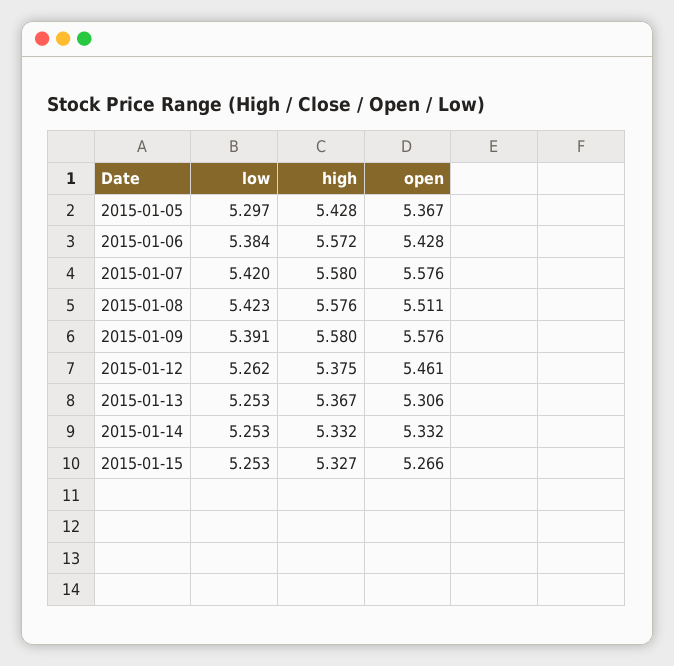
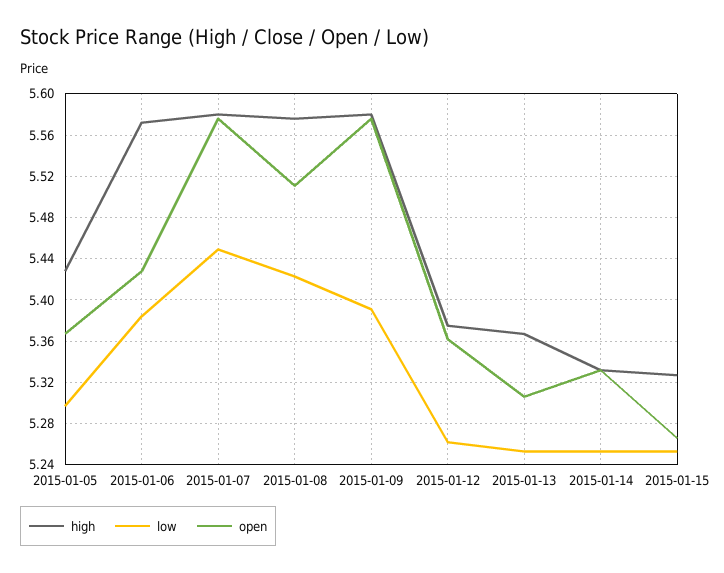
  {
    "low": {
      "2015-01-05": 5.297,
      "2015-01-06": 5.384,
-     "2015-01-07": 5.42,
+     "2015-01-07": 5.45,
      "2015-01-08": 5.423,
      "2015-01-09": 5.391,
      "2015-01-12": 5.262,
      "2015-01-13": 5.253,
      "2015-01-14": 5.253,
      "2015-01-15": 5.253
    },
    "high": {
      "2015-01-05": 5.428,
      "2015-01-06": 5.572,
      "2015-01-07": 5.58,
      "2015-01-08": 5.576,
      "2015-01-09": 5.58,
      "2015-01-12": 5.375,
      "2015-01-13": 5.367,
      "2015-01-14": 5.332,
      "2015-01-15": 5.327
    },
    "open": {
      "2015-01-05": 5.367,
      "2015-01-06": 5.428,
      "2015-01-07": 5.576,
      "2015-01-08": 5.511,
      "2015-01-09": 5.576,
-     "2015-01-12": 5.461,
+     "2015-01-12": 5.36,
      "2015-01-13": 5.306,
      "2015-01-14": 5.332,
      "2015-01-15": 5.266
    }
  }

